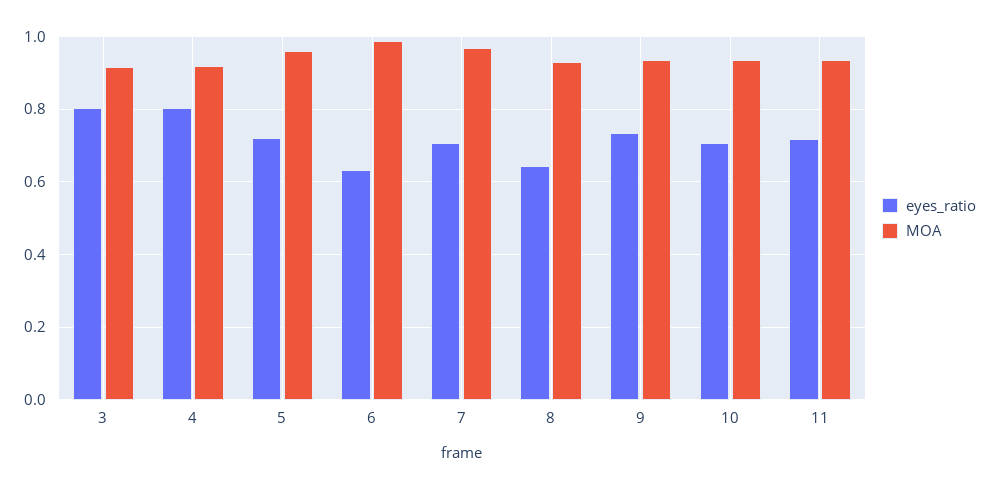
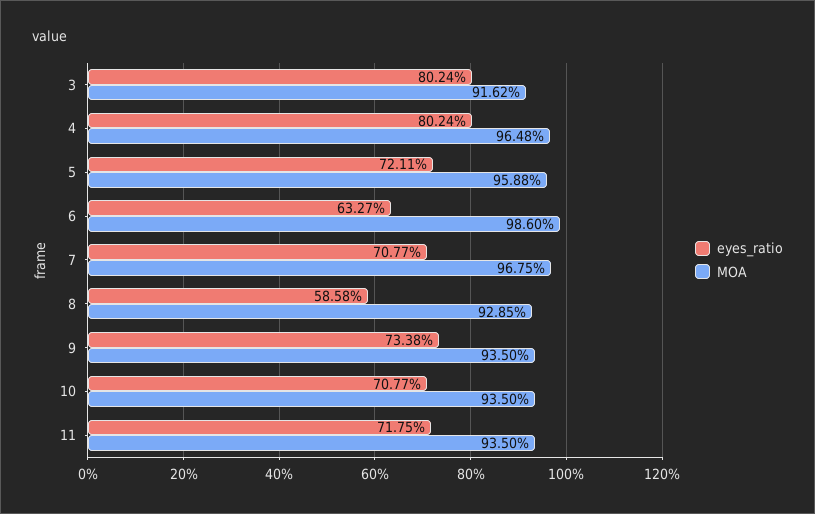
  {
    "eyes_ratio": {
      "3": 0.8024,
      "4": 0.8024,
      "5": 0.7211,
      "6": 0.6327,
      "7": 0.7077,
-     "8": 0.64,
+     "8": 0.5858,
      "9": 0.7338,
      "10": 0.7077,
      "11": 0.7175
    },
    "MOA": {
      "3": 0.9162,
-     "4": 0.92,
+     "4": 0.9648,
      "5": 0.9588,
      "6": 0.986,
      "7": 0.9675,
      "8": 0.9285,
      "9": 0.935,
      "10": 0.935,
      "11": 0.935
    }
  }

